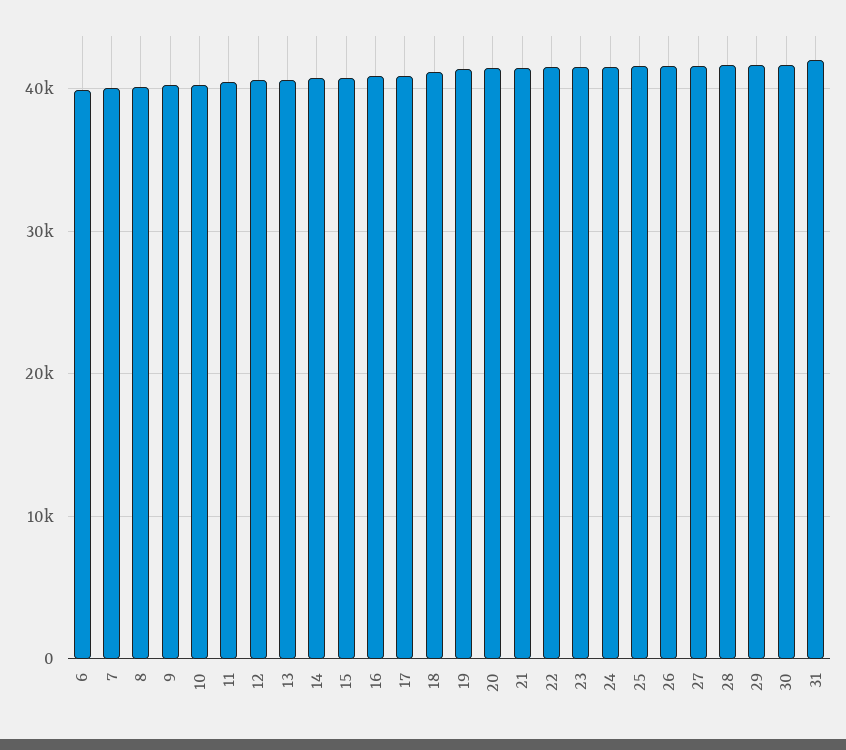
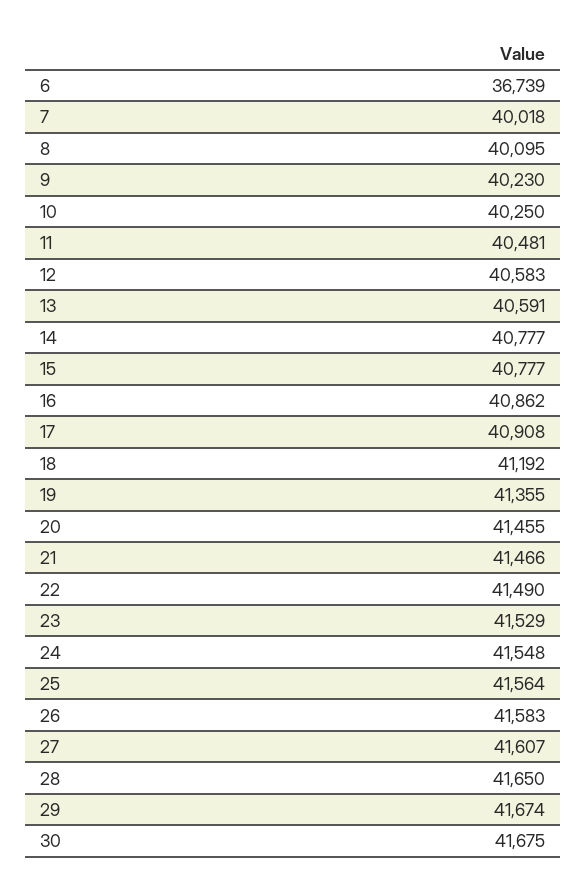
  {
-   "6": 40000,
+   "6": 36739,
    "7": 40018,
    "8": 40095,
    "9": 40230,
    "10": 40250,
    "11": 40481,
    "12": 40583,
    "13": 40591,
    "14": 40777,
    "15": 40777,
    "16": 40862,
    "17": 40908,
    "18": 41192,
    "19": 41355,
    "20": 41455,
    "21": 41466,
    "22": 41490,
    "23": 41529,
    "24": 41548,
    "25": 41564,
    "26": 41583,
    "27": 41607,
    "28": 41650,
    "29": 41674,
-   "30": 41675,
+   "30": 41675
-   "31": 42000
  }

